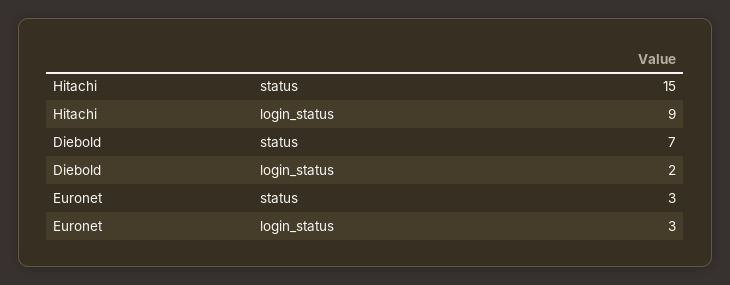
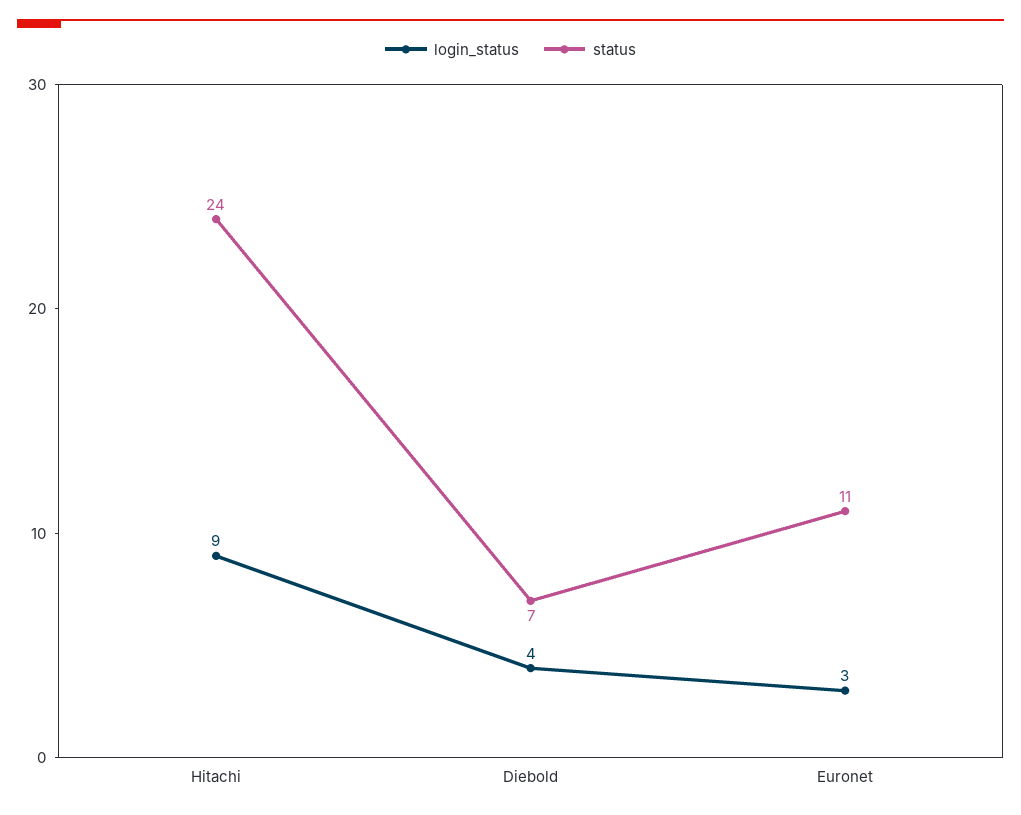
  {
    "status": {
-     "Hitachi": 15,
+     "Hitachi": 24,
      "Diebold": 7,
-     "Euronet": 3
+     "Euronet": 11
    },
    "login_status": {
      "Hitachi": 9,
-     "Diebold": 2,
+     "Diebold": 4,
      "Euronet": 3
    }
  }

